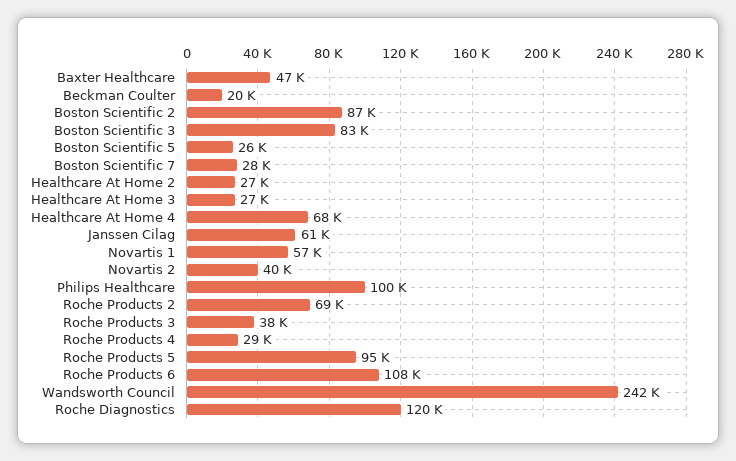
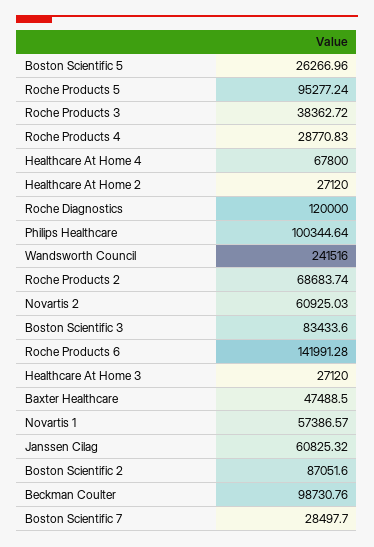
  {
    "Baxter Healthcare": 47488.5,
-   "Beckman Coulter": 20000,
+   "Beckman Coulter": 98730.76,
    "Boston Scientific 2": 87051.6,
    "Boston Scientific 3": 83433.6,
    "Boston Scientific 5": 26266.96,
    "Boston Scientific 7": 28497.7,
    "Healthcare At Home 2": 27120,
    "Healthcare At Home 3": 27120,
    "Healthcare At Home 4": 67800,
    "Janssen Cilag": 60825.32,
    "Novartis 1": 57386.57,
-   "Novartis 2": 40000,
+   "Novartis 2": 60925.03,
    "Philips Healthcare": 100344.64,
    "Roche Products 2": 68683.74,
    "Roche Products 3": 38362.72,
    "Roche Products 4": 28770.83,
    "Roche Products 5": 95277.24,
-   "Roche Products 6": 108000,
+   "Roche Products 6": 141991.28,
    "Wandsworth Council": 241516,
    "Roche Diagnostics": 120000
  }

